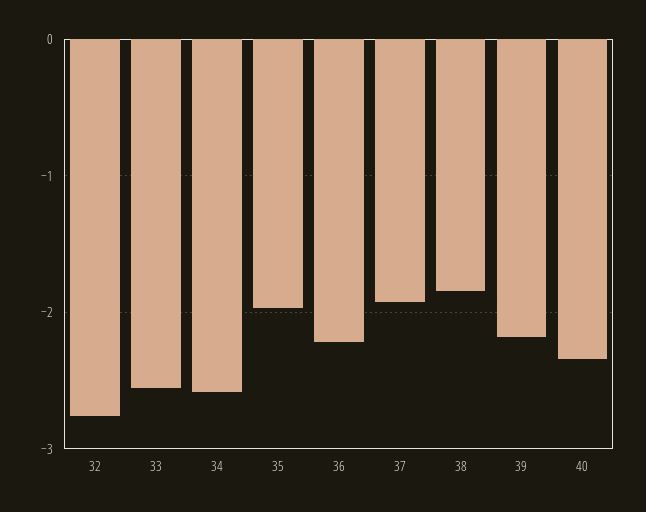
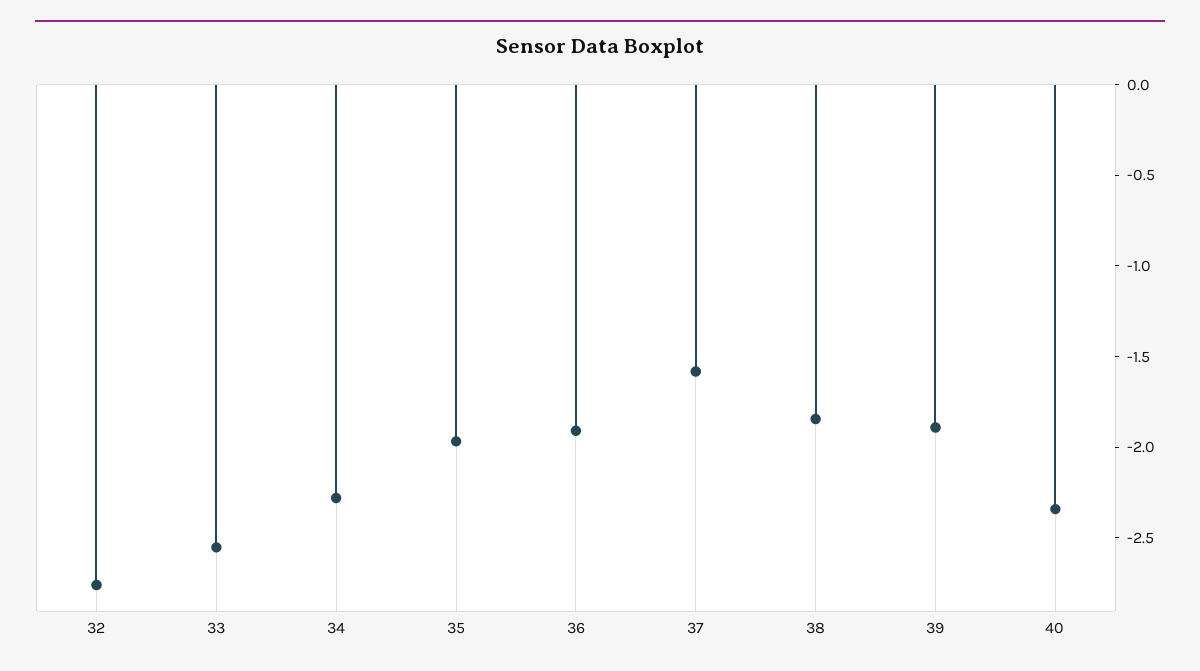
  {
    "32": -2.8,
    "33": -2.6,
-   "34": -2.6,
+   "34": -2.3,
    "35": -2,
-   "36": -2.2,
+   "36": -1.9,
-   "37": -1.9,
+   "37": -1.6,
    "38": -1.8,
-   "39": -2.2,
+   "39": -1.9,
    "40": -2.3
  }

